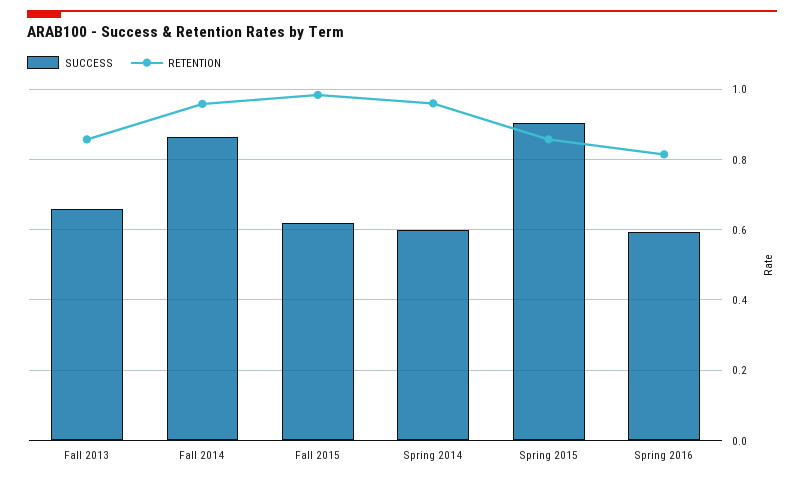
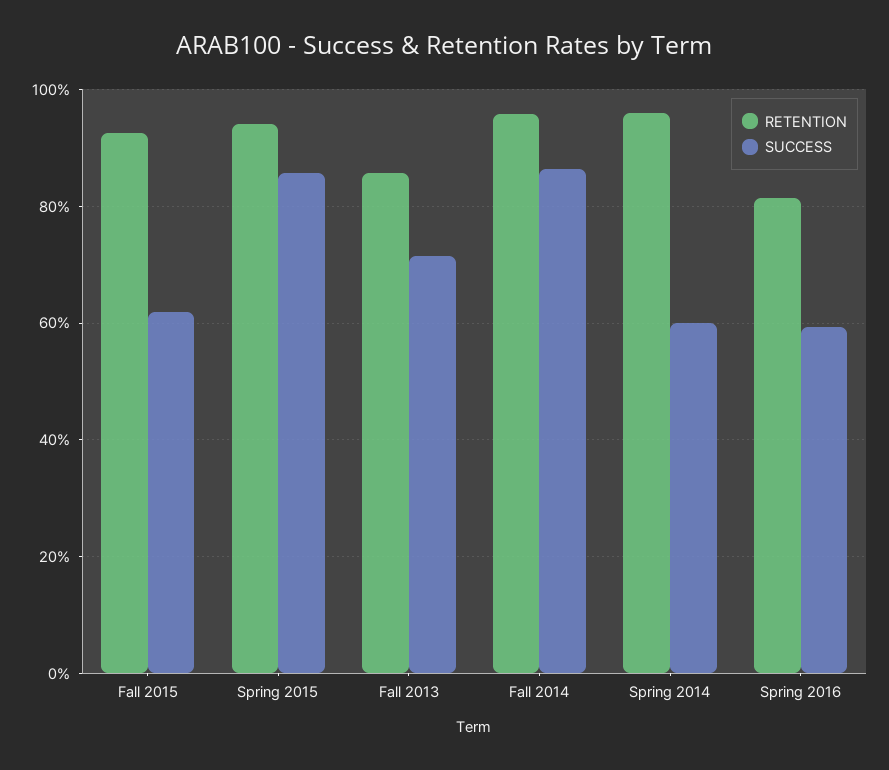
  {
    "SUCCESS": {
-     "Fall 2013": 0.66,
+     "Fall 2013": 0.72,
      "Fall 2014": 0.86,
      "Fall 2015": 0.62,
      "Spring 2014": 0.6,
-     "Spring 2015": 0.9,
+     "Spring 2015": 0.86,
      "Spring 2016": 0.6
    },
    "RETENTION": {
      "Fall 2013": 0.86,
      "Fall 2014": 0.96,
-     "Fall 2015": 0.98,
+     "Fall 2015": 0.92,
      "Spring 2014": 0.96,
-     "Spring 2015": 0.86,
+     "Spring 2015": 0.94,
      "Spring 2016": 0.82
    }
  }

